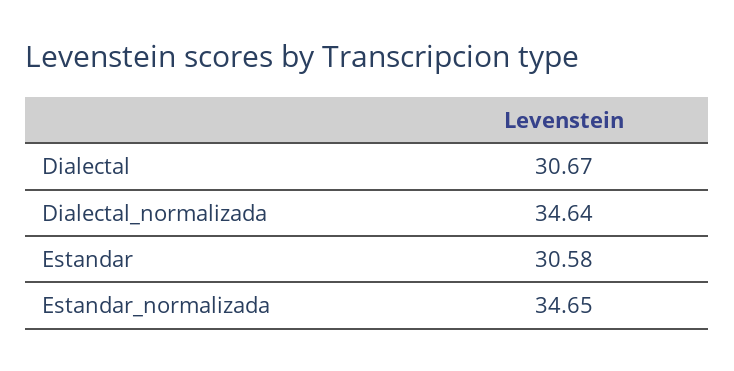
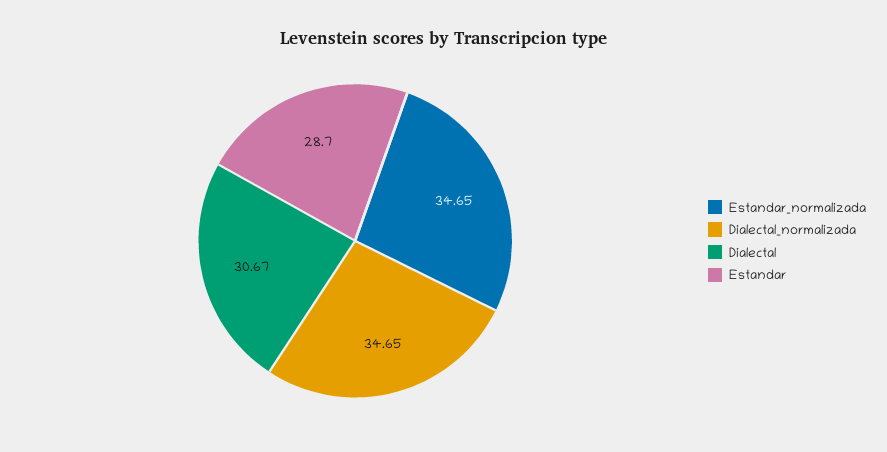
  {
    "Dialectal": 30.67,
-   "Dialectal_normalizada": 34.64,
+   "Dialectal_normalizada": 34.65,
-   "Estandar": 30.58,
+   "Estandar": 28.7,
    "Estandar_normalizada": 34.65
  }

